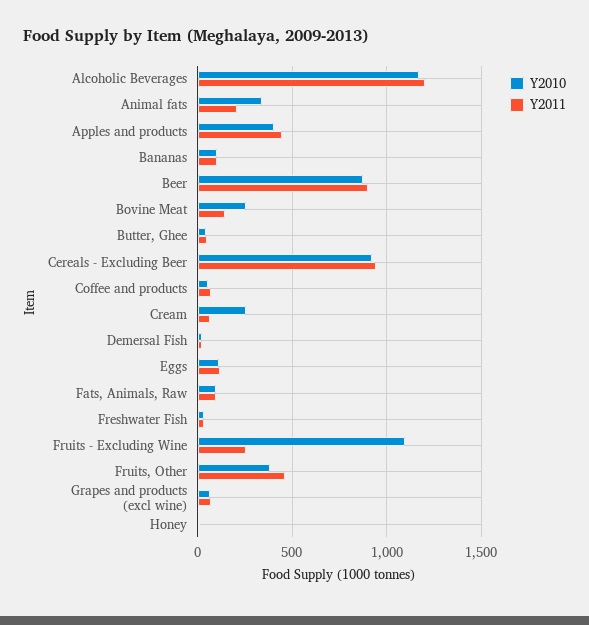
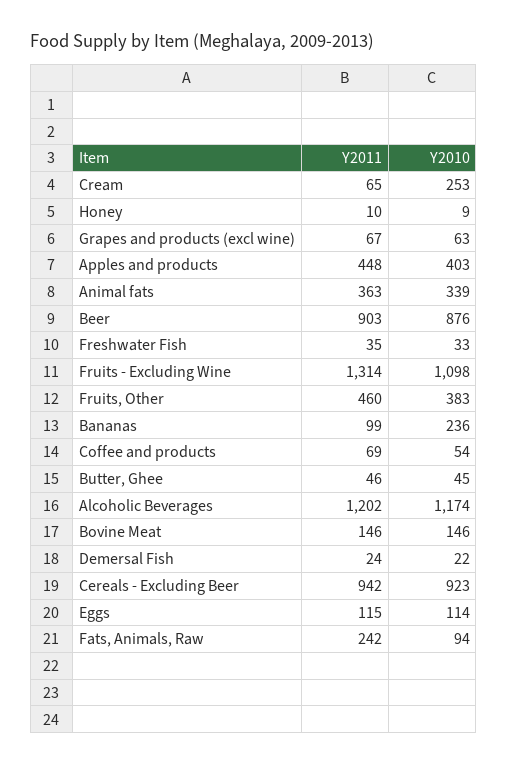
  {
    "Y2010": {
      "Alcoholic Beverages": 1174,
      "Animal fats": 339,
      "Apples and products": 403,
-     "Bananas": 100,
+     "Bananas": 236,
      "Beer": 876,
-     "Bovine Meat": 250,
+     "Bovine Meat": 146,
      "Butter, Ghee": 45,
      "Cereals - Excluding Beer": 923,
      "Coffee and products": 54,
      "Cream": 253,
      "Demersal Fish": 22,
      "Eggs": 114,
      "Fats, Animals, Raw": 94,
      "Freshwater Fish": 33,
      "Fruits - Excluding Wine": 1098,
      "Fruits, Other": 383,
      "Grapes and products (excl wine)": 63,
      "Honey": 9
    },
    "Y2011": {
      "Alcoholic Beverages": 1202,
-     "Animal fats": 200,
+     "Animal fats": 363,
      "Apples and products": 448,
      "Bananas": 99,
      "Beer": 903,
      "Bovine Meat": 146,
      "Butter, Ghee": 46,
      "Cereals - Excluding Beer": 942,
      "Coffee and products": 69,
      "Cream": 65,
      "Demersal Fish": 24,
      "Eggs": 115,
-     "Fats, Animals, Raw": 100,
+     "Fats, Animals, Raw": 242,
      "Freshwater Fish": 35,
-     "Fruits - Excluding Wine": 250,
+     "Fruits - Excluding Wine": 1314,
      "Fruits, Other": 460,
      "Grapes and products (excl wine)": 67,
      "Honey": 10
    }
  }

